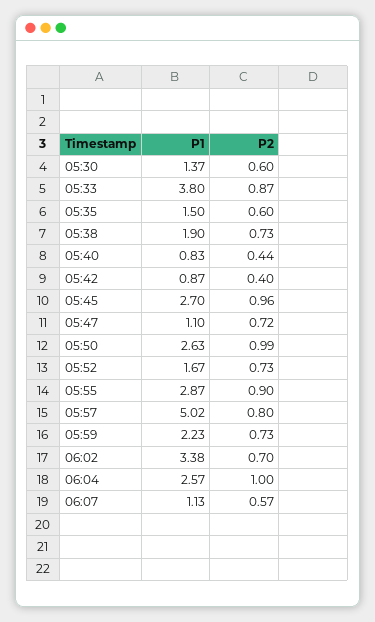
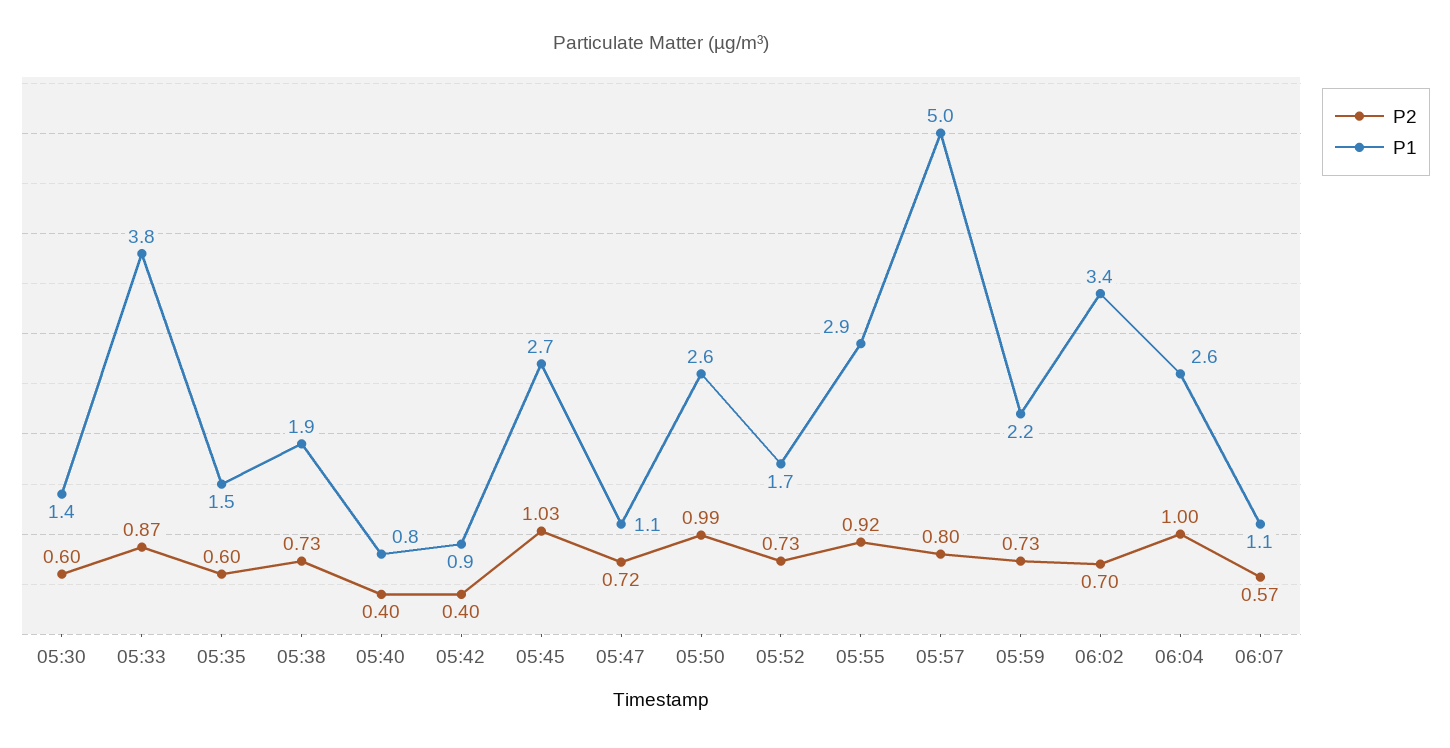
  {
    "P1": {
      "05:30": 1.37,
      "05:33": 3.8,
      "05:35": 1.5,
      "05:38": 1.9,
      "05:40": 0.83,
      "05:42": 0.87,
      "05:45": 2.7,
      "05:47": 1.1,
      "05:50": 2.63,
      "05:52": 1.67,
      "05:55": 2.87,
      "05:57": 5.02,
      "05:59": 2.23,
      "06:02": 3.38,
      "06:04": 2.57,
      "06:07": 1.13
    },
    "P2": {
      "05:30": 0.6,
      "05:33": 0.87,
      "05:35": 0.6,
      "05:38": 0.73,
-     "05:40": 0.44,
+     "05:40": 0.4,
      "05:42": 0.4,
-     "05:45": 0.96,
+     "05:45": 1.03,
      "05:47": 0.72,
      "05:50": 0.99,
      "05:52": 0.73,
-     "05:55": 0.9,
+     "05:55": 0.92,
      "05:57": 0.8,
      "05:59": 0.73,
      "06:02": 0.7,
      "06:04": 1,
      "06:07": 0.57
    }
  }

